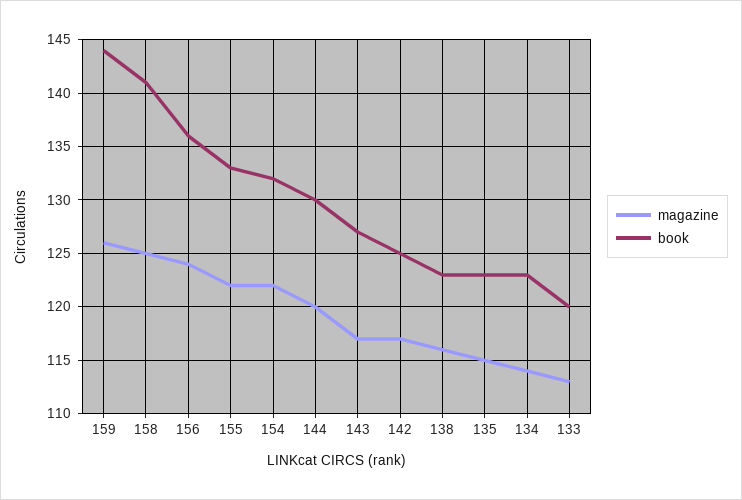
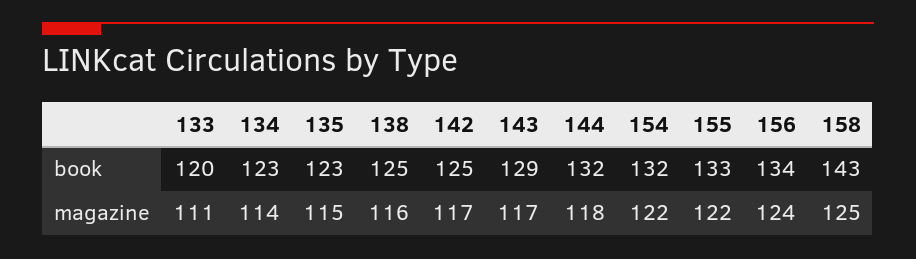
  {
    "magazine": {
-     "159": 126,
      "158": 125,
      "156": 124,
      "155": 122,
      "154": 122,
-     "144": 120,
+     "144": 118,
      "143": 117,
      "142": 117,
      "138": 116,
      "135": 115,
      "134": 114,
-     "133": 113
+     "133": 111
    },
    "book": {
-     "159": 144,
-     "158": 141,
+     "158": 143,
-     "156": 136,
+     "156": 134,
      "155": 133,
      "154": 132,
-     "144": 130,
+     "144": 132,
-     "143": 127,
+     "143": 129,
      "142": 125,
-     "138": 123,
+     "138": 125,
      "135": 123,
      "134": 123,
      "133": 120
    }
  }

